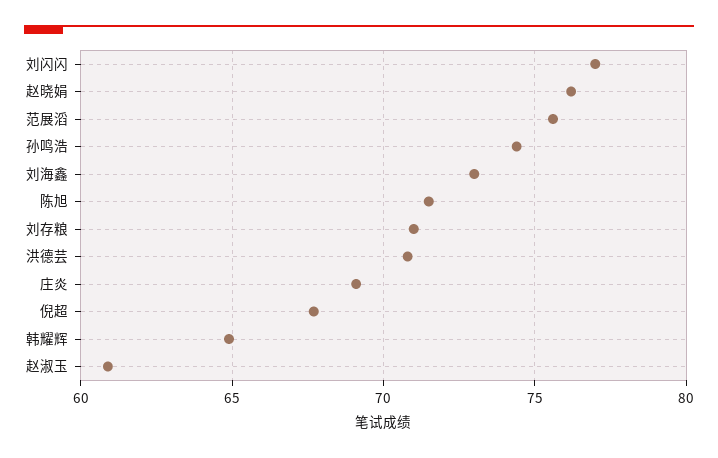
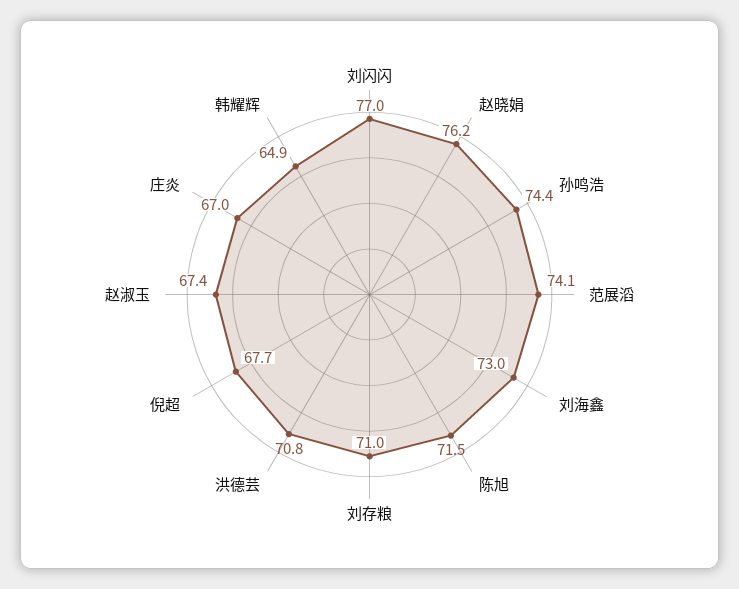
  {
    "刘闪闪": 77,
    "赵晓娟": 76.2,
-   "范展滔": 75.5,
+   "范展滔": 74.1,
    "孙鸣浩": 74.4,
    "刘海鑫": 73,
    "陈旭": 71.5,
    "刘存粮": 71,
    "洪德芸": 70.8,
-   "庄炎": 69,
+   "庄炎": 67,
    "倪超": 67.7,
    "韩耀辉": 64.9,
-   "赵淑玉": 61
+   "赵淑玉": 67.4
  }

